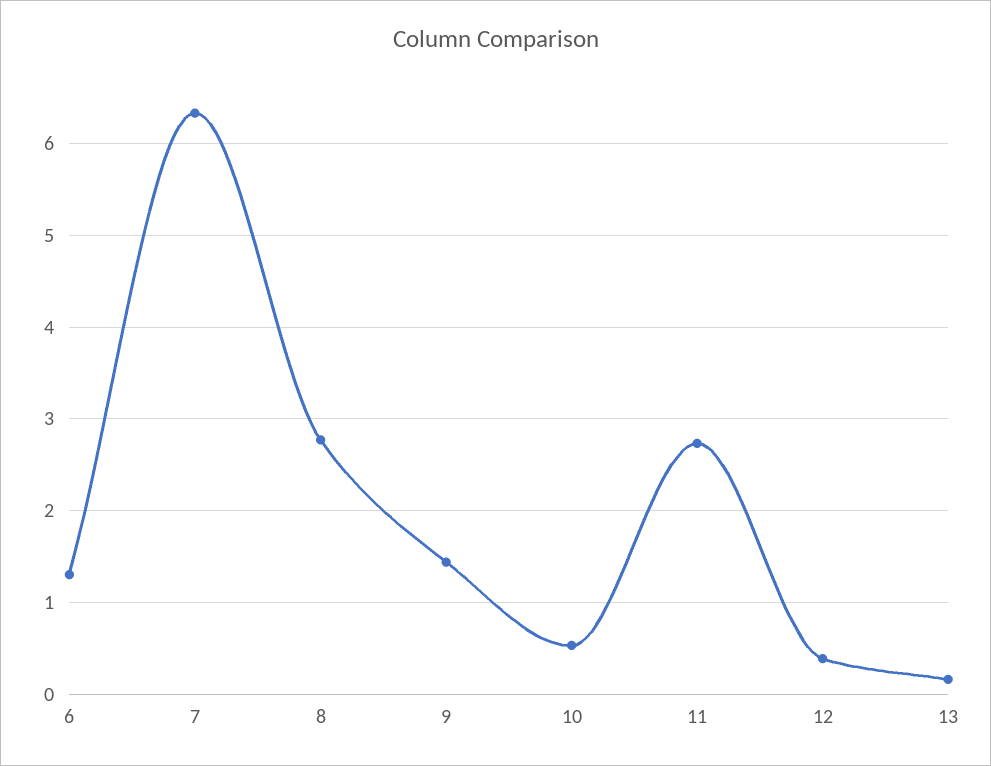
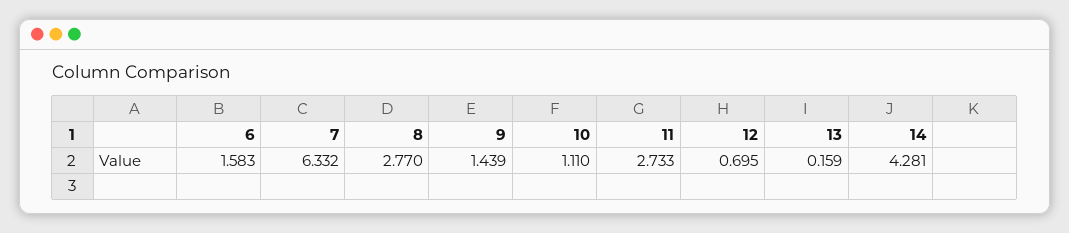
  {
-   "6": 1.3,
+   "6": 1.583,
    "7": 6.332,
    "8": 2.77,
    "9": 1.439,
-   "10": 0.5,
+   "10": 1.11,
    "11": 2.733,
-   "12": 0.4,
+   "12": 0.695,
-   "13": 0.159
+   "13": 0.159,
+   "14": 4.281
  }

